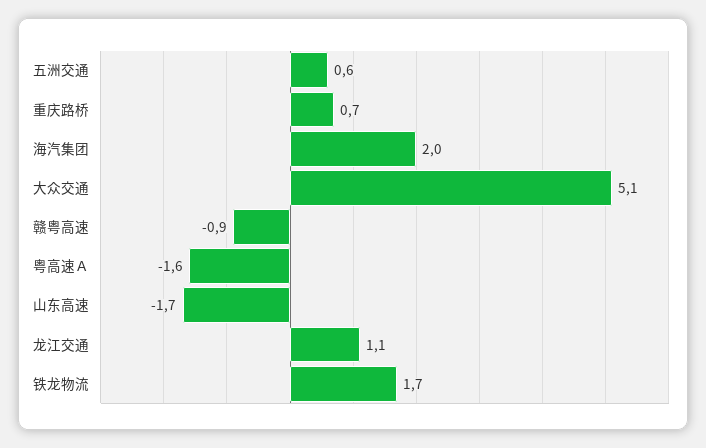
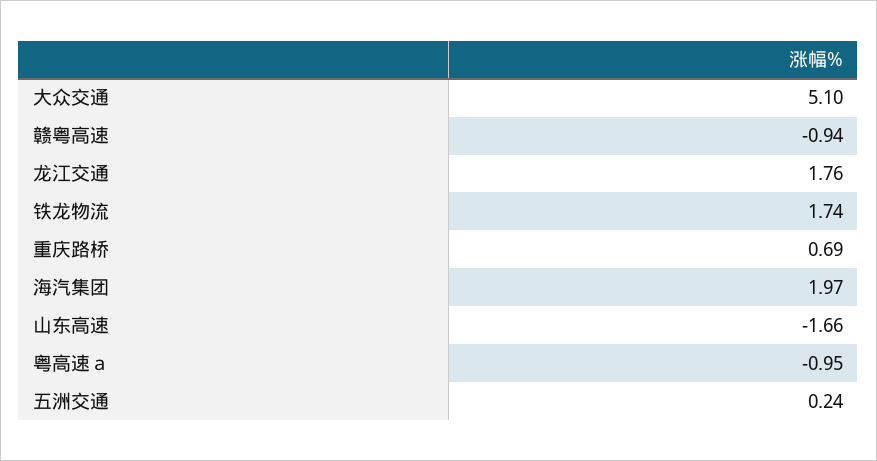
  {
-   "五洲交通": 0.6,
+   "五洲交通": 0.24,
    "重庆路桥": 0.69,
    "海汽集团": 1.97,
    "大众交通": 5.1,
    "赣粤高速": -0.94,
-   "粤高速Ａ": -1.6,
+   "粤高速Ａ": -0.95,
    "山东高速": -1.66,
-   "龙江交通": 1.1,
+   "龙江交通": 1.76,
    "铁龙物流": 1.74
  }

